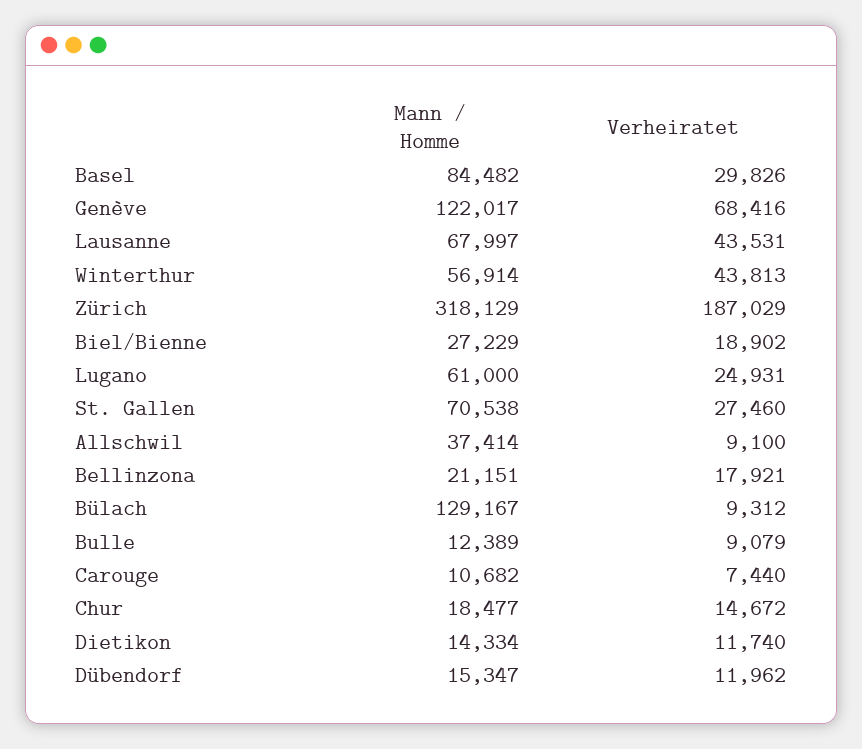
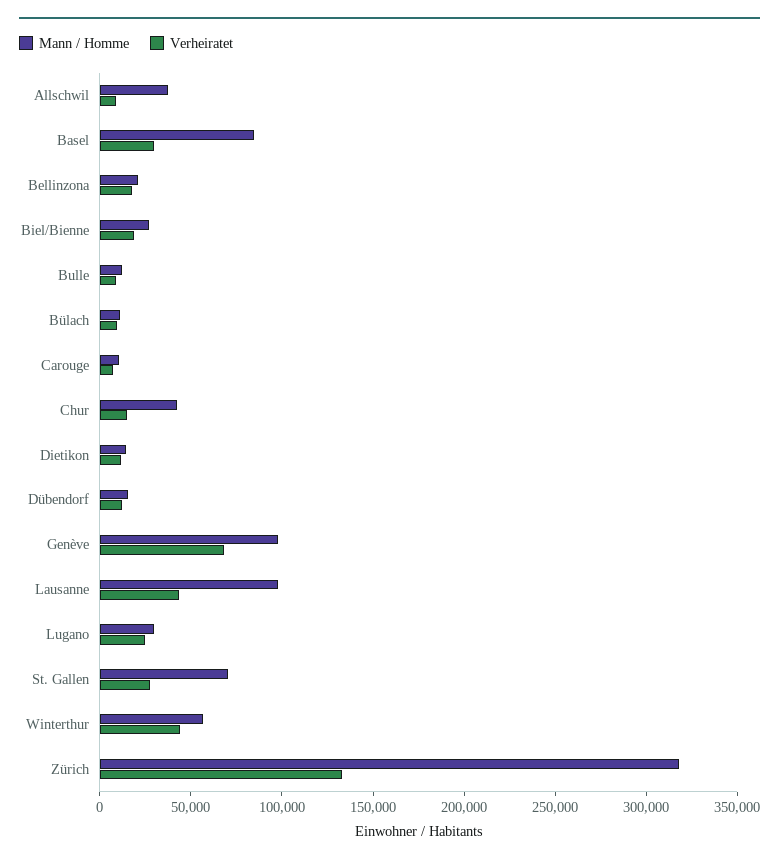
  {
    "Mann / Homme": {
      "Basel": 84482,
-     "Genève": 122017,
+     "Genève": 100000,
-     "Lausanne": 67997,
+     "Lausanne": 100000,
      "Winterthur": 56914,
      "Zürich": 318129,
      "Biel/Bienne": 27229,
-     "Lugano": 61000,
+     "Lugano": 30000,
      "St. Gallen": 70538,
      "Allschwil": 37414,
      "Bellinzona": 21151,
-     "Bülach": 129167,
+     "Bülach": 10000,
      "Bulle": 12389,
      "Carouge": 10682,
-     "Chur": 18477,
+     "Chur": 40000,
      "Dietikon": 14334,
      "Dübendorf": 15347
    },
    "Verheiratet": {
      "Basel": 29826,
      "Genève": 68416,
      "Lausanne": 43531,
      "Winterthur": 43813,
-     "Zürich": 187029,
+     "Zürich": 130000,
      "Biel/Bienne": 18902,
      "Lugano": 24931,
      "St. Gallen": 27460,
      "Allschwil": 9100,
      "Bellinzona": 17921,
      "Bülach": 9312,
      "Bulle": 9079,
      "Carouge": 7440,
      "Chur": 14672,
      "Dietikon": 11740,
      "Dübendorf": 11962
    }
  }

